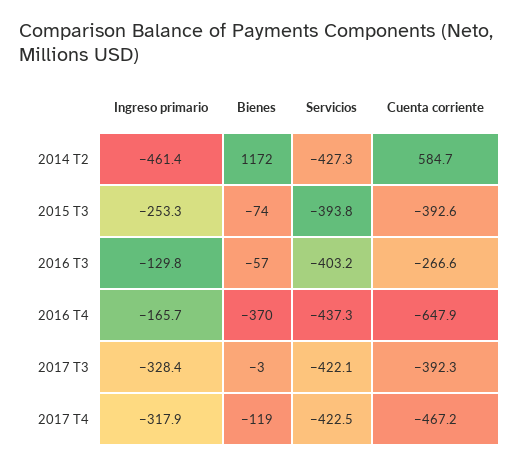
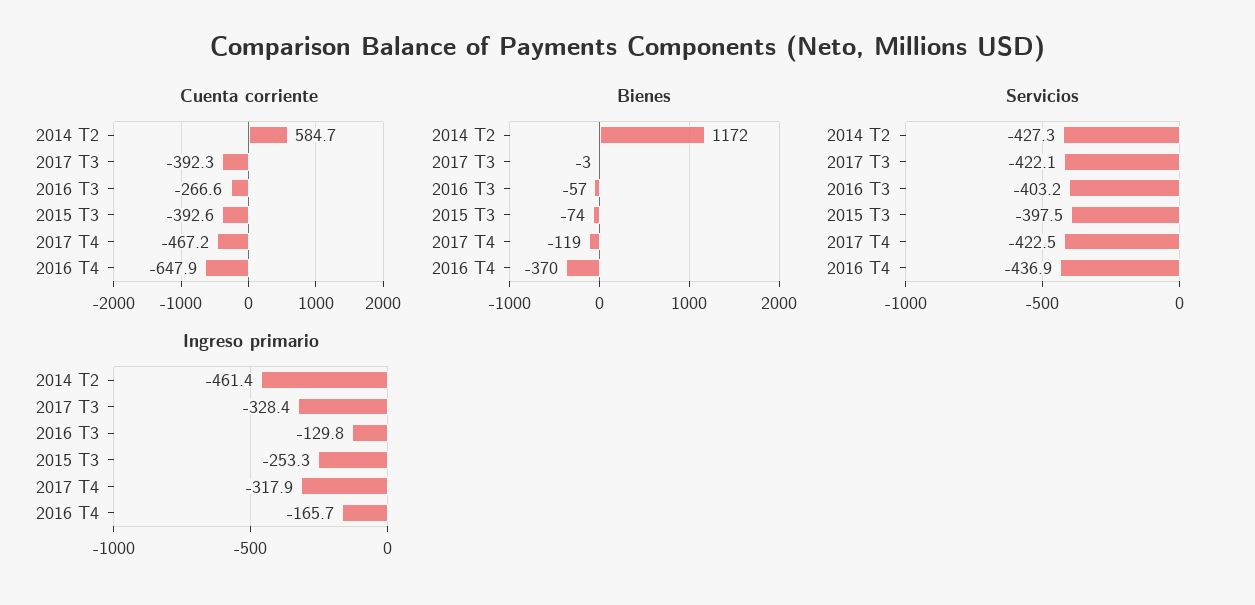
  {
    "Ingreso primario": {
      "2014 T2": -461.4,
      "2015 T3": -253.3,
      "2016 T3": -129.8,
      "2016 T4": -165.7,
      "2017 T3": -328.4,
      "2017 T4": -317.9
    },
    "Bienes": {
      "2014 T2": 1172,
      "2015 T3": -74,
      "2016 T3": -57,
      "2016 T4": -370,
      "2017 T3": -3,
      "2017 T4": -119
    },
    "Servicios": {
      "2014 T2": -427.3,
-     "2015 T3": -393.8,
+     "2015 T3": -397.5,
      "2016 T3": -403.2,
-     "2016 T4": -437.3,
+     "2016 T4": -436.9,
      "2017 T3": -422.1,
      "2017 T4": -422.5
    },
    "Cuenta corriente": {
      "2014 T2": 584.7,
      "2015 T3": -392.6,
      "2016 T3": -266.6,
      "2016 T4": -647.9,
      "2017 T3": -392.3,
      "2017 T4": -467.2
    }
  }

